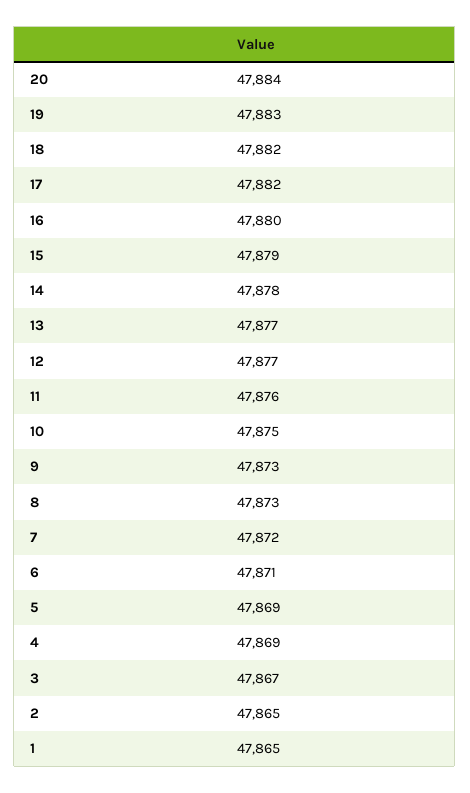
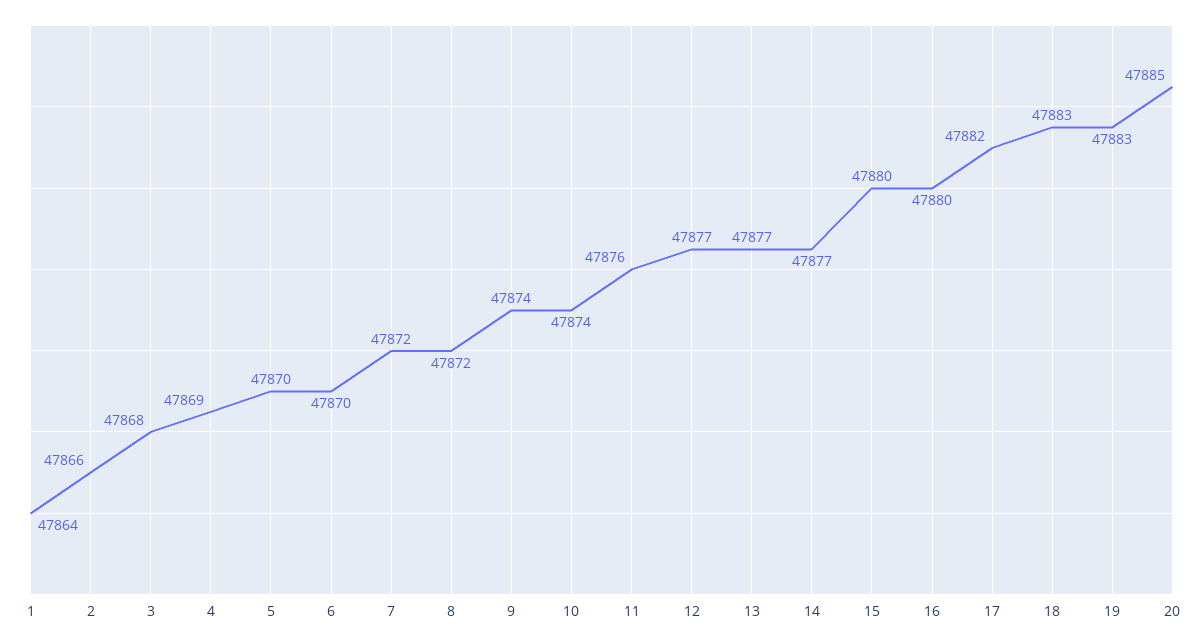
  {
-   "20": 47884,
+   "20": 47885,
    "19": 47883,
-   "18": 47882,
+   "18": 47883,
    "17": 47882,
    "16": 47880,
-   "15": 47879,
+   "15": 47880,
-   "14": 47878,
+   "14": 47877,
    "13": 47877,
    "12": 47877,
    "11": 47876,
-   "10": 47875,
+   "10": 47874,
-   "9": 47873,
+   "9": 47874,
-   "8": 47873,
+   "8": 47872,
    "7": 47872,
-   "6": 47871,
+   "6": 47870,
-   "5": 47869,
+   "5": 47870,
    "4": 47869,
-   "3": 47867,
+   "3": 47868,
-   "2": 47865,
+   "2": 47866,
-   "1": 47865
+   "1": 47864
  }

